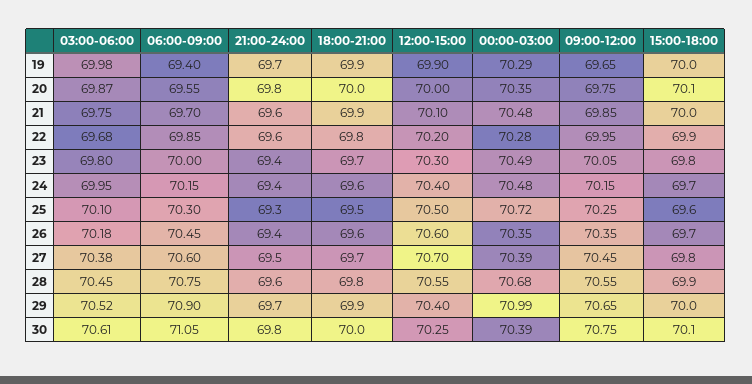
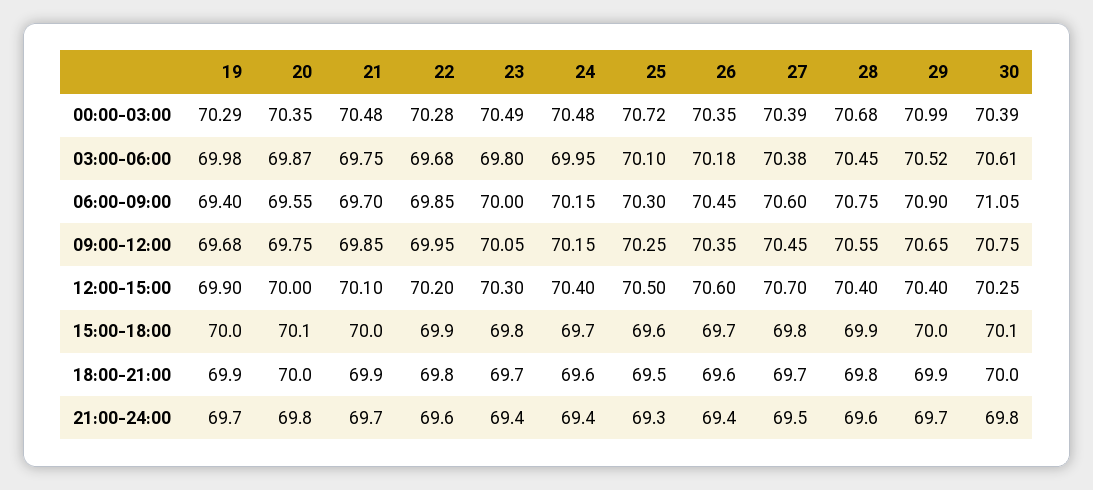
  {
    "03:00-06:00": {
      "19": 69.98,
      "20": 69.87,
      "21": 69.75,
      "22": 69.68,
      "23": 69.8,
      "24": 69.95,
      "25": 70.1,
      "26": 70.18,
      "27": 70.38,
      "28": 70.45,
      "29": 70.52,
      "30": 70.61
    },
    "06:00-09:00": {
      "19": 69.4,
      "20": 69.55,
      "21": 69.7,
      "22": 69.85,
      "23": 70,
      "24": 70.15,
      "25": 70.3,
      "26": 70.45,
      "27": 70.6,
      "28": 70.75,
      "29": 70.9,
      "30": 71.05
    },
    "21:00-24:00": {
      "19": 69.7,
      "20": 69.8,
-     "21": 69.6,
+     "21": 69.7,
      "22": 69.6,
      "23": 69.4,
      "24": 69.4,
      "25": 69.3,
      "26": 69.4,
      "27": 69.5,
      "28": 69.6,
      "29": 69.7,
      "30": 69.8
    },
    "18:00-21:00": {
      "19": 69.9,
      "20": 70,
      "21": 69.9,
      "22": 69.8,
      "23": 69.7,
      "24": 69.6,
      "25": 69.5,
      "26": 69.6,
      "27": 69.7,
      "28": 69.8,
      "29": 69.9,
      "30": 70
    },
    "12:00-15:00": {
      "19": 69.9,
      "20": 70,
      "21": 70.1,
      "22": 70.2,
      "23": 70.3,
      "24": 70.4,
      "25": 70.5,
      "26": 70.6,
      "27": 70.7,
-     "28": 70.55,
+     "28": 70.4,
      "29": 70.4,
      "30": 70.25
    },
    "00:00-03:00": {
      "19": 70.29,
      "20": 70.35,
      "21": 70.48,
      "22": 70.28,
      "23": 70.49,
      "24": 70.48,
      "25": 70.72,
      "26": 70.35,
      "27": 70.39,
      "28": 70.68,
      "29": 70.99,
      "30": 70.39
    },
    "09:00-12:00": {
-     "19": 69.65,
+     "19": 69.68,
      "20": 69.75,
      "21": 69.85,
      "22": 69.95,
      "23": 70.05,
      "24": 70.15,
      "25": 70.25,
      "26": 70.35,
      "27": 70.45,
      "28": 70.55,
      "29": 70.65,
      "30": 70.75
    },
    "15:00-18:00": {
      "19": 70,
      "20": 70.1,
      "21": 70,
      "22": 69.9,
      "23": 69.8,
      "24": 69.7,
      "25": 69.6,
      "26": 69.7,
      "27": 69.8,
      "28": 69.9,
      "29": 70,
      "30": 70.1
    }
  }

